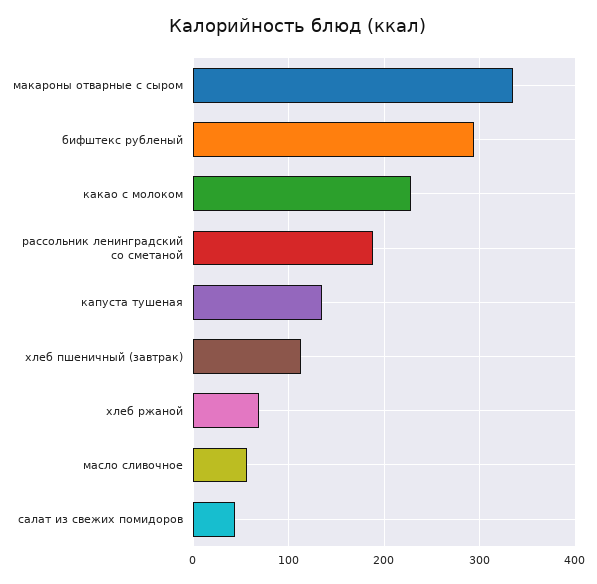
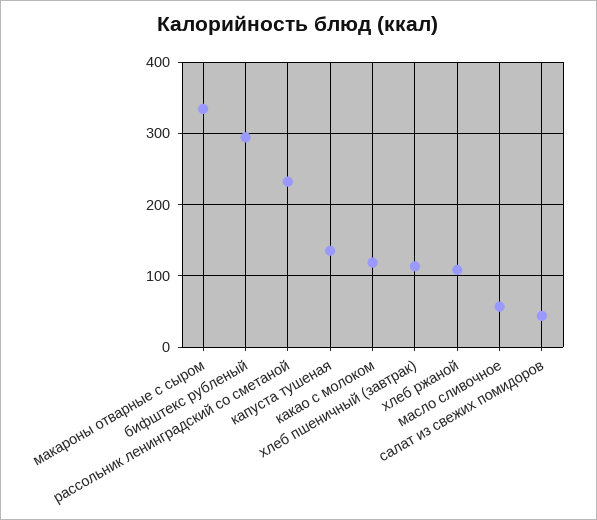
  {
    "макароны отварные с сыром": 330,
    "бифштекс рубленый": 290,
-   "какао с молоком": 230,
+   "какао с молоком": 120,
-   "рассольник ленинградский со сметаной": 190,
+   "рассольник ленинградский со сметаной": 230,
    "капуста тушеная": 140,
    "хлеб пшеничный (завтрак)": 110,
-   "хлеб ржаной": 70,
+   "хлеб ржаной": 110,
    "масло сливочное": 60,
    "салат из свежих помидоров": 40
  }

